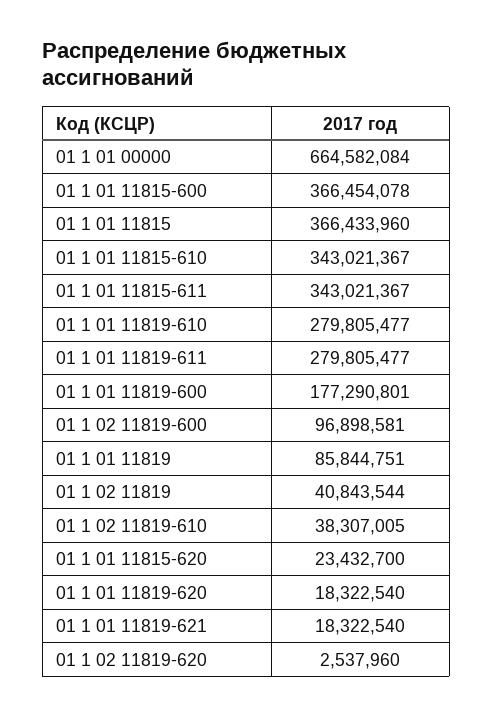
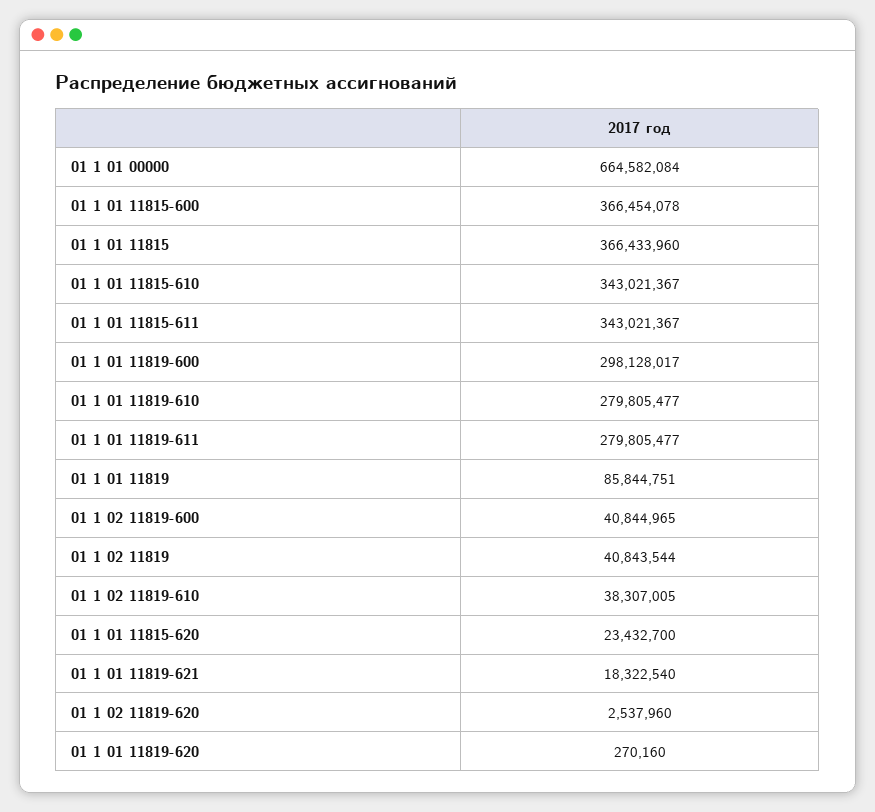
  {
    "01 1 01 00000": 664582084,
    "01 1 01 11815-600": 366454078,
    "01 1 01 11815": 366433960,
    "01 1 01 11815-610": 343021367,
    "01 1 01 11815-611": 343021367,
    "01 1 01 11819-610": 279805477,
    "01 1 01 11819-611": 279805477,
-   "01 1 01 11819-600": 177290801,
+   "01 1 01 11819-600": 298128017,
-   "01 1 02 11819-600": 96898581,
+   "01 1 02 11819-600": 40844965,
    "01 1 01 11819": 85844751,
    "01 1 02 11819": 40843544,
    "01 1 02 11819-610": 38307005,
    "01 1 01 11815-620": 23432700,
-   "01 1 01 11819-620": 18322540,
+   "01 1 01 11819-620": 270160,
    "01 1 01 11819-621": 18322540,
    "01 1 02 11819-620": 2537960
  }

